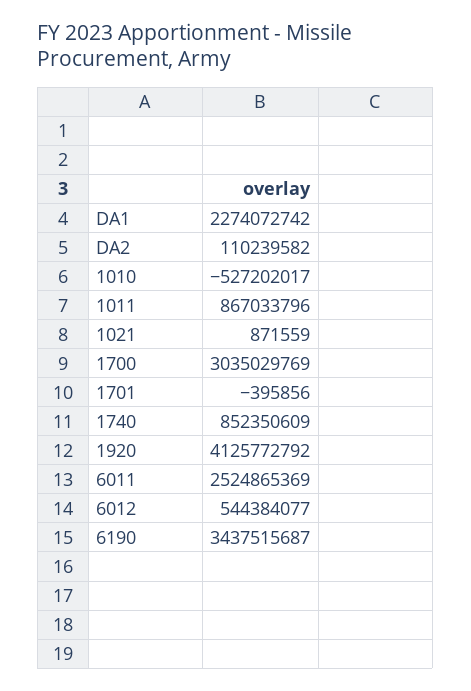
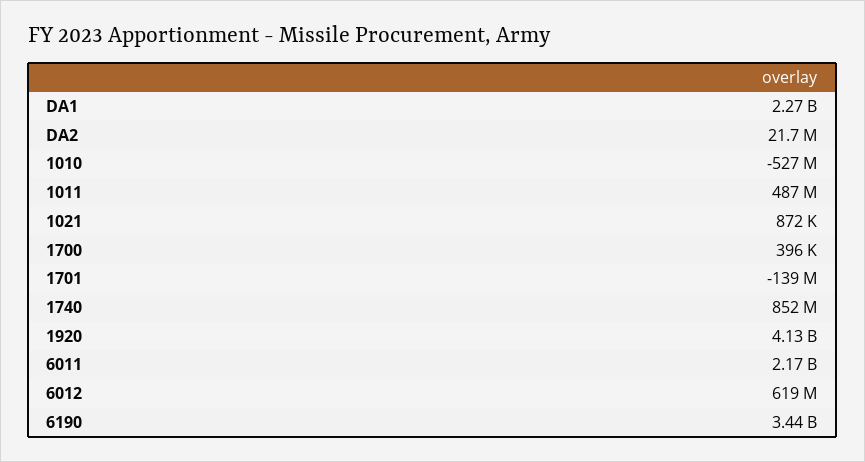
  {
    "DA1": 2274072742,
-   "DA2": 110239582,
+   "DA2": 21700000,
    "1010": -527202017,
-   "1011": 867033796,
+   "1011": 487000000,
    "1021": 871559,
-   "1700": 3035029769,
+   "1700": 396000,
-   "1701": -395856,
+   "1701": -139000000,
    "1740": 852350609,
    "1920": 4125772792,
-   "6011": 2524865369,
+   "6011": 2170000000,
-   "6012": 544384077,
+   "6012": 619000000,
    "6190": 3437515687
  }

